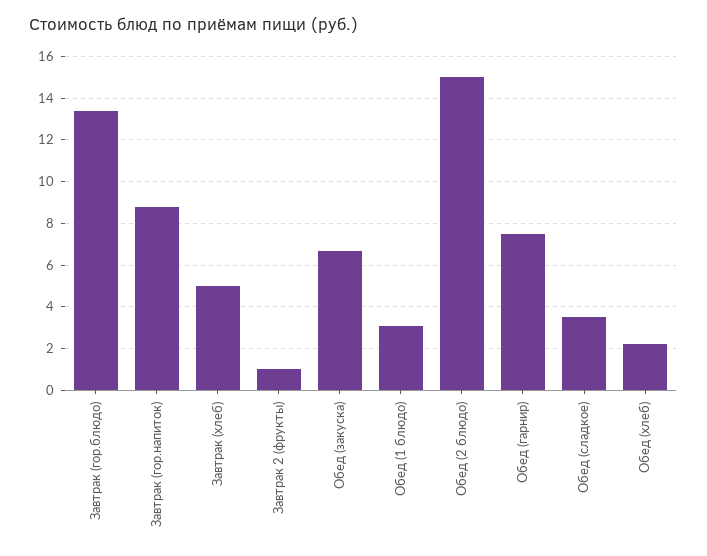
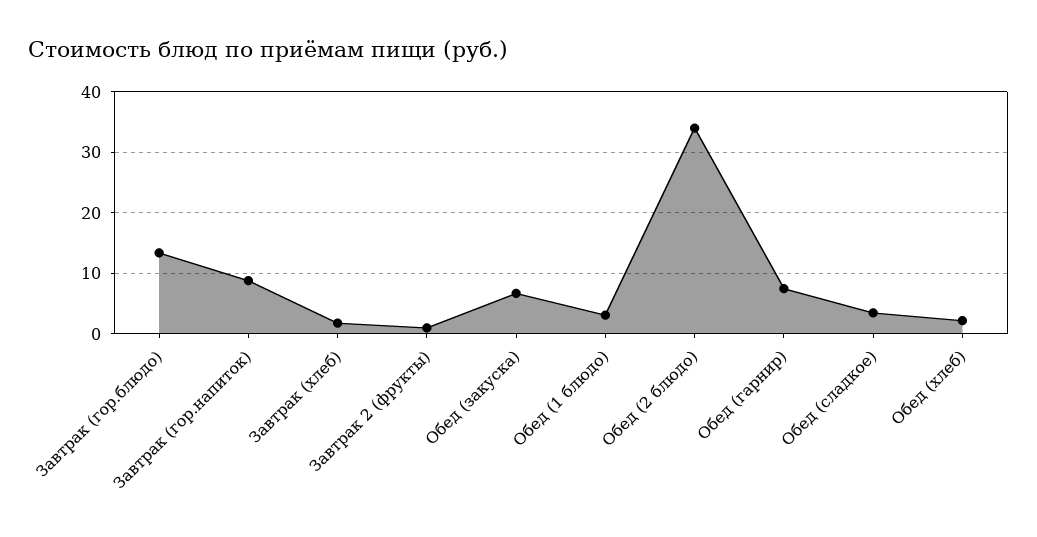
  {
    "Завтрак (гор.блюдо)": 13.5,
    "Завтрак (гор.напиток)": 9,
-   "Завтрак (хлеб)": 5,
+   "Завтрак (хлеб)": 2,
    "Завтрак 2 (фрукты)": 1,
    "Обед (закуска)": 6.5,
    "Обед (1 блюдо)": 3,
-   "Обед (2 блюдо)": 15,
+   "Обед (2 блюдо)": 34,
    "Обед (гарнир)": 7.5,
    "Обед (сладкое)": 3.5,
    "Обед (хлеб)": 2
  }

